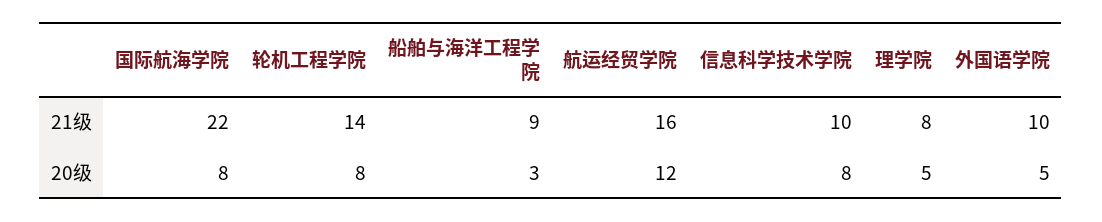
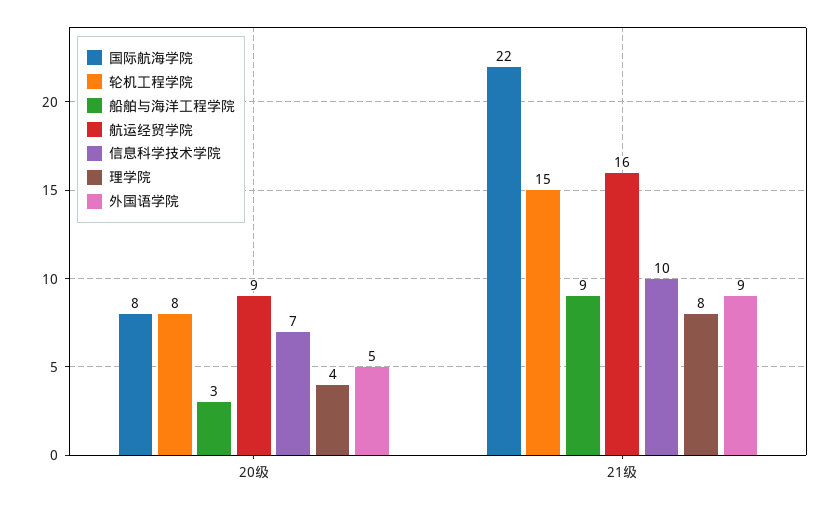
  {
    "国际航海学院": {
      "21级": 22,
      "20级": 8
    },
    "轮机工程学院": {
-     "21级": 14,
+     "21级": 15,
      "20级": 8
    },
    "船舶与海洋工程学院": {
      "21级": 9,
      "20级": 3
    },
    "航运经贸学院": {
      "21级": 16,
-     "20级": 12
+     "20级": 9
    },
    "信息科学技术学院": {
      "21级": 10,
-     "20级": 8
+     "20级": 7
    },
    "理学院": {
      "21级": 8,
-     "20级": 5
+     "20级": 4
    },
    "外国语学院": {
-     "21级": 10,
+     "21级": 9,
      "20级": 5
    }
  }

